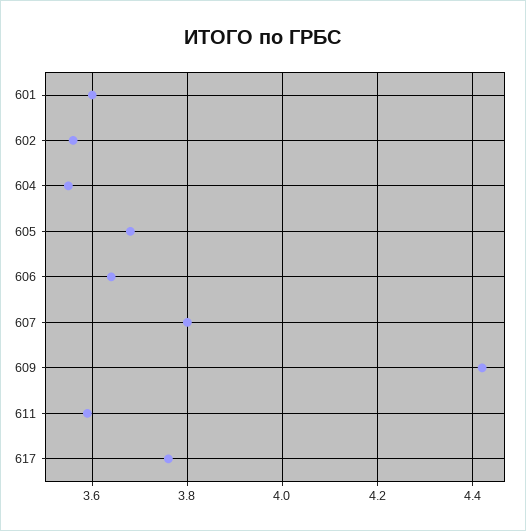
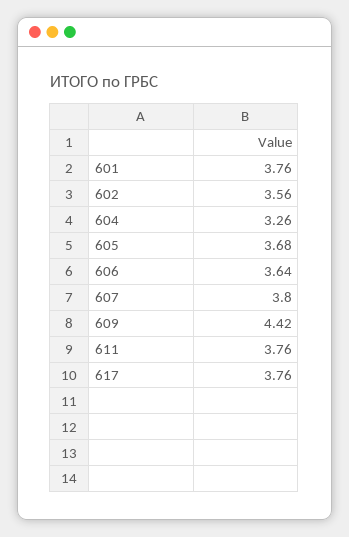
  {
-   "601": 3.6,
+   "601": 3.76,
    "602": 3.56,
-   "604": 3.55,
+   "604": 3.26,
    "605": 3.68,
    "606": 3.64,
    "607": 3.8,
    "609": 4.42,
-   "611": 3.6,
+   "611": 3.76,
    "617": 3.76
  }

